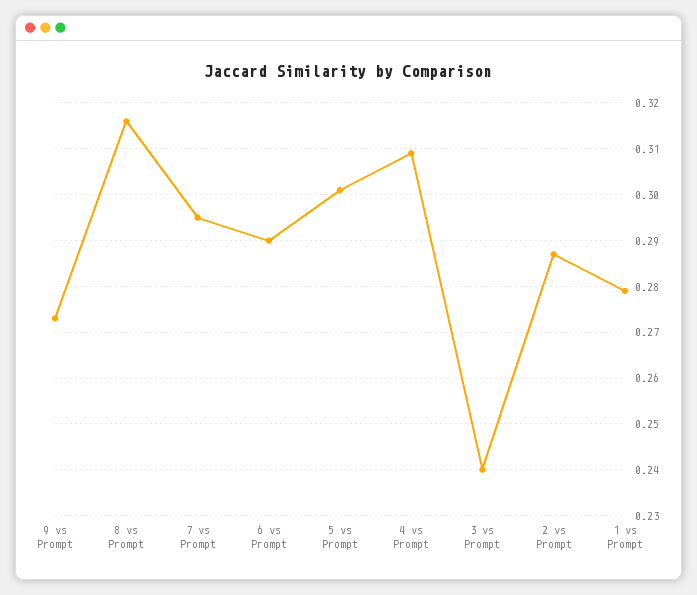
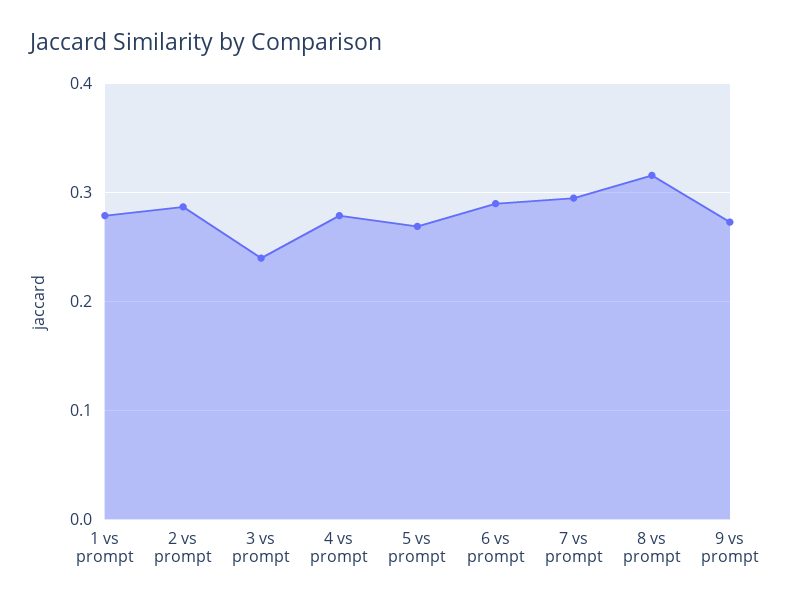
  {
    "9 vs Prompt": 0.275,
    "8 vs Prompt": 0.315,
    "7 vs Prompt": 0.295,
    "6 vs Prompt": 0.29,
-   "5 vs Prompt": 0.3,
+   "5 vs Prompt": 0.27,
-   "4 vs Prompt": 0.31,
+   "4 vs Prompt": 0.28,
    "3 vs Prompt": 0.24,
    "2 vs Prompt": 0.285,
    "1 vs Prompt": 0.28
  }

